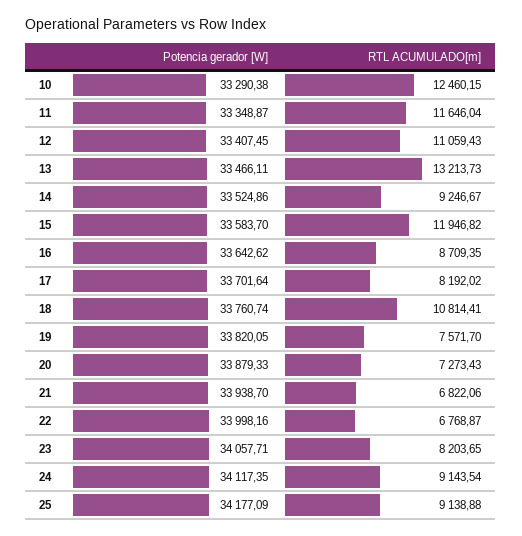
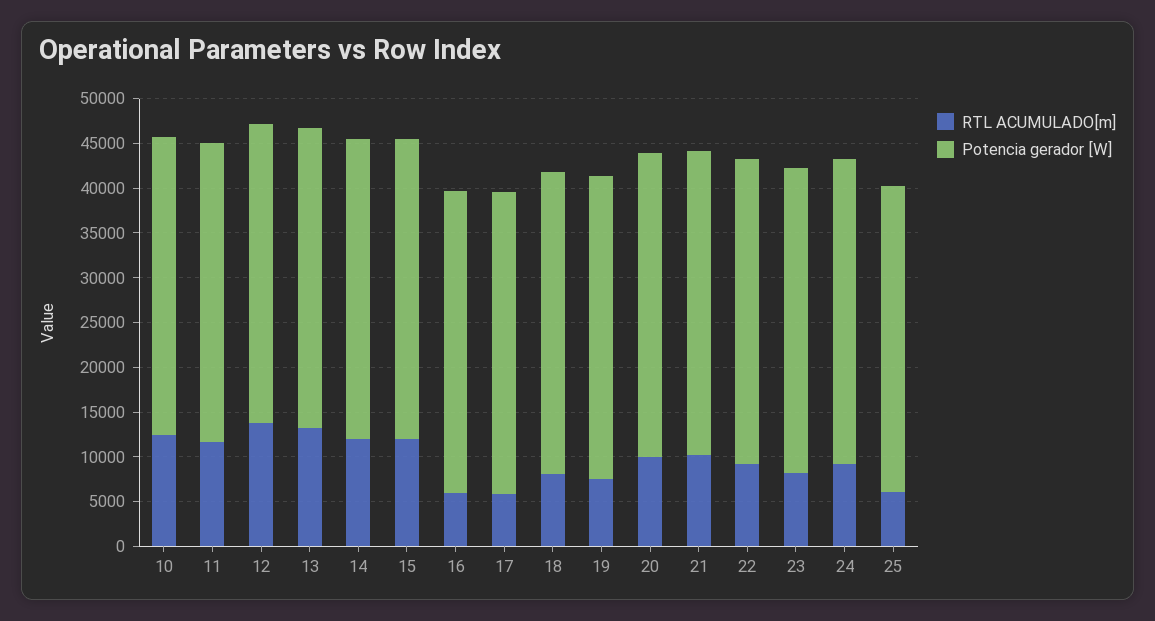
  {
    "Potencia gerador [W]": {
      "10": 33290.38,
      "11": 33348.87,
      "12": 33407.45,
      "13": 33466.11,
      "14": 33524.86,
      "15": 33583.7,
      "16": 33642.62,
      "17": 33701.64,
      "18": 33760.74,
      "19": 33820.05,
      "20": 33879.33,
      "21": 33938.7,
      "22": 33998.16,
      "23": 34057.71,
      "24": 34117.35,
      "25": 34177.09
    },
    "RTL ACUMULADO[m]": {
      "10": 12460.15,
      "11": 11646.04,
-     "12": 11059.43,
+     "12": 14000,
      "13": 13213.73,
-     "14": 9246.67,
+     "14": 12000,
      "15": 11946.82,
-     "16": 8709.35,
+     "16": 6000,
-     "17": 8192.02,
+     "17": 6000,
-     "18": 10814.41,
+     "18": 8000,
      "19": 7571.7,
-     "20": 7273.43,
+     "20": 10000,
-     "21": 6822.06,
+     "21": 10000,
-     "22": 6768.87,
+     "22": 9000,
      "23": 8203.65,
      "24": 9143.54,
-     "25": 9138.88
+     "25": 6000
    }
  }

